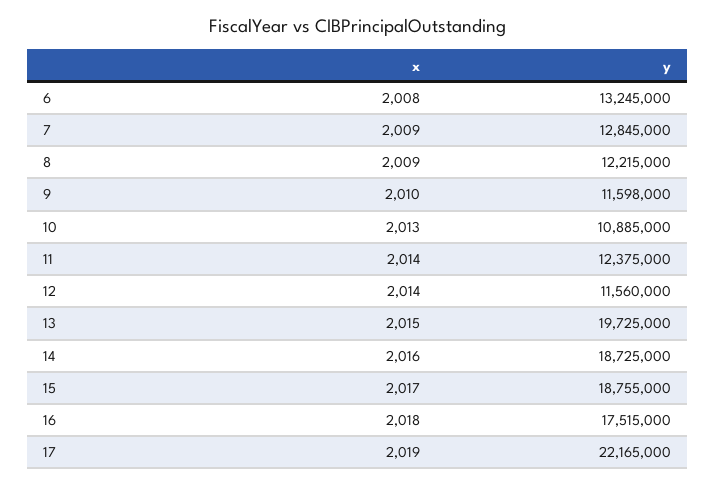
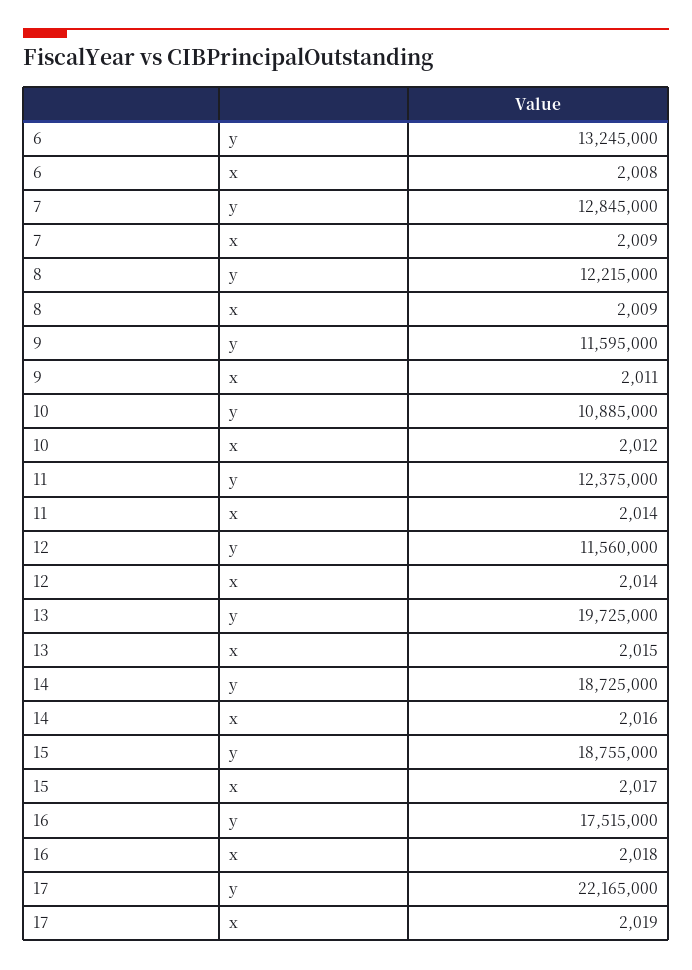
  {
    "x": {
      "6": 2008,
      "7": 2009,
      "8": 2009,
-     "9": 2010,
+     "9": 2011,
-     "10": 2013,
+     "10": 2012,
      "11": 2014,
      "12": 2014,
      "13": 2015,
      "14": 2016,
      "15": 2017,
      "16": 2018,
      "17": 2019
    },
    "y": {
      "6": 13245000,
      "7": 12845000,
      "8": 12215000,
-     "9": 11598000,
+     "9": 11595000,
      "10": 10885000,
      "11": 12375000,
      "12": 11560000,
      "13": 19725000,
      "14": 18725000,
      "15": 18755000,
      "16": 17515000,
      "17": 22165000
    }
  }

